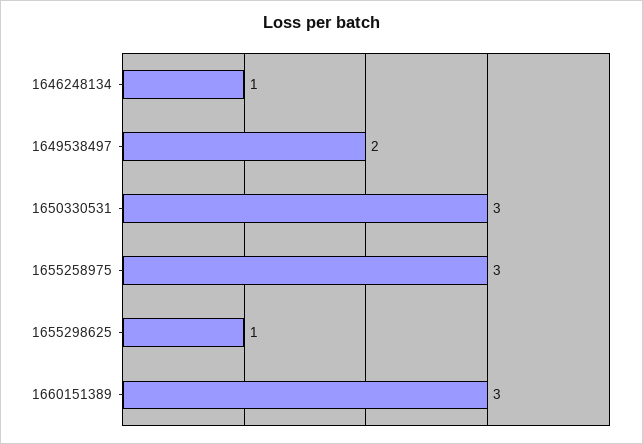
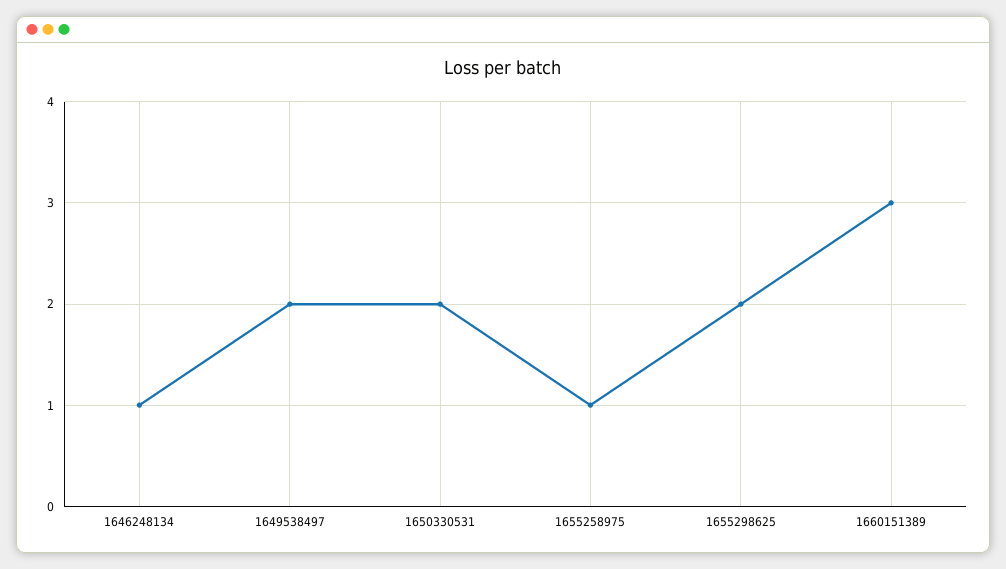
  {
    "1646248134": 1,
    "1649538497": 2,
-   "1650330531": 3,
+   "1650330531": 2,
-   "1655258975": 3,
+   "1655258975": 1,
-   "1655298625": 1,
+   "1655298625": 2,
    "1660151389": 3
  }

